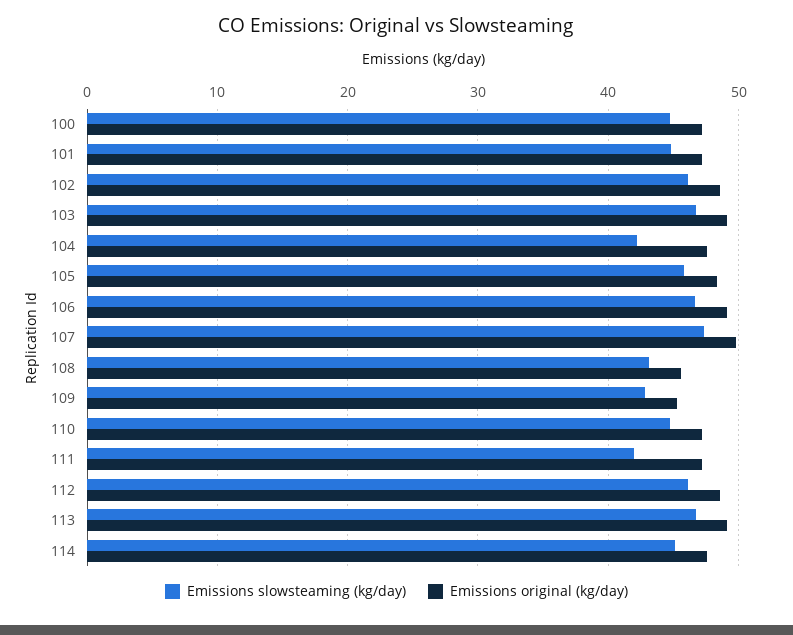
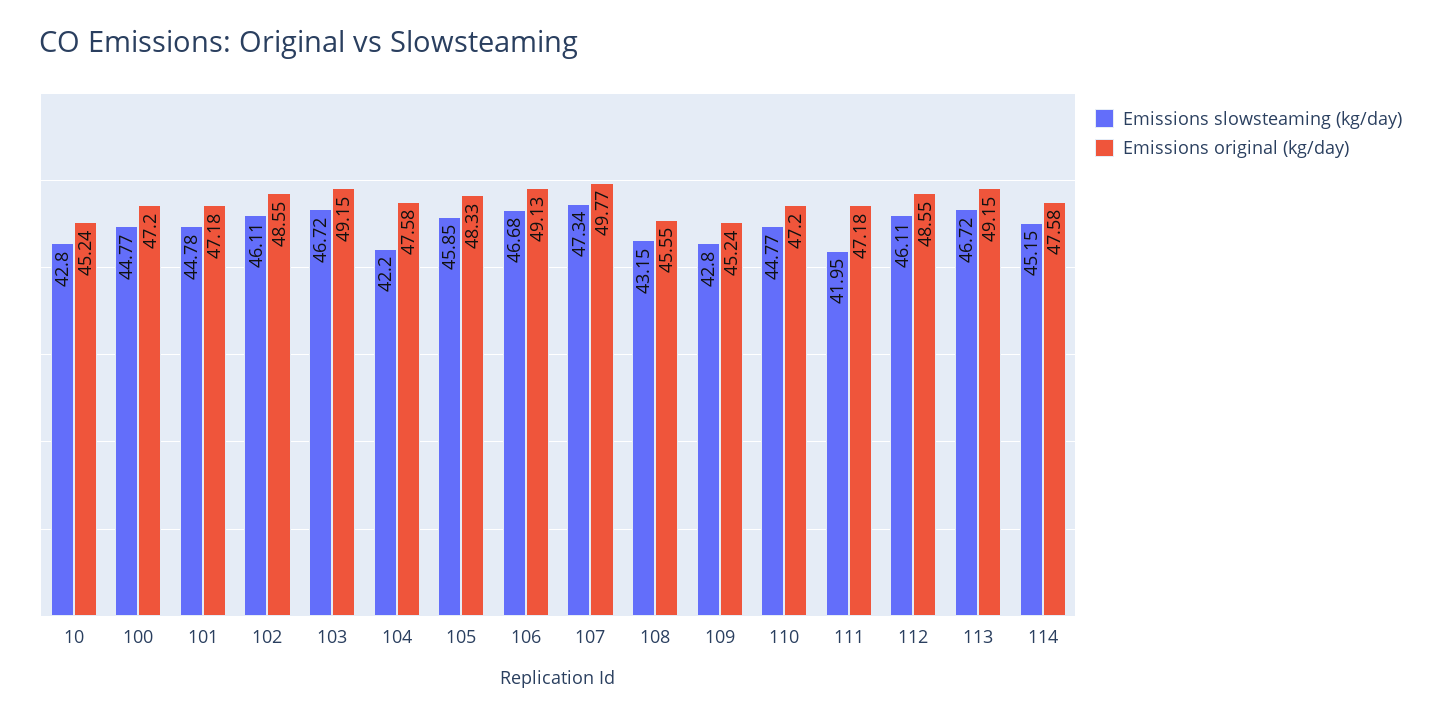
  {
    "Emissions slowsteaming (kg/day)": {
      "100": 44.77,
      "101": 44.78,
      "102": 46.11,
      "103": 46.72,
      "104": 42.2,
      "105": 45.85,
      "106": 46.68,
      "107": 47.34,
      "108": 43.15,
      "109": 42.8,
      "110": 44.77,
      "111": 41.95,
      "112": 46.11,
      "113": 46.72,
-     "114": 45.15
+     "114": 45.15,
+     "10": 42.8
    },
    "Emissions original (kg/day)": {
      "100": 47.2,
      "101": 47.18,
      "102": 48.55,
      "103": 49.15,
      "104": 47.58,
      "105": 48.33,
      "106": 49.13,
      "107": 49.77,
      "108": 45.55,
      "109": 45.24,
      "110": 47.2,
      "111": 47.18,
      "112": 48.55,
      "113": 49.15,
-     "114": 47.58
+     "114": 47.58,
+     "10": 45.24
    }
  }

